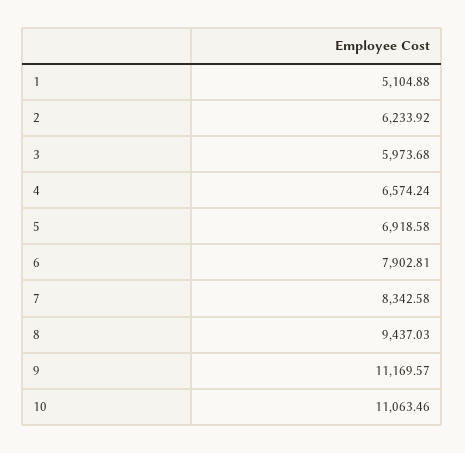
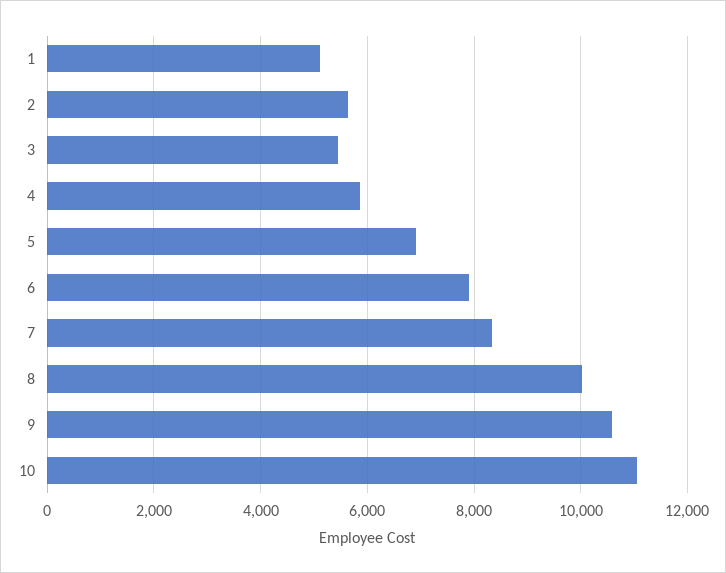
  {
    "1": 5104.88,
-   "2": 6233.92,
+   "2": 5600,
-   "3": 5973.68,
+   "3": 5400,
-   "4": 6574.24,
+   "4": 5800,
    "5": 6918.58,
    "6": 7902.81,
    "7": 8342.58,
-   "8": 9437.03,
+   "8": 10000,
-   "9": 11169.57,
+   "9": 10600,
    "10": 11063.46
  }

